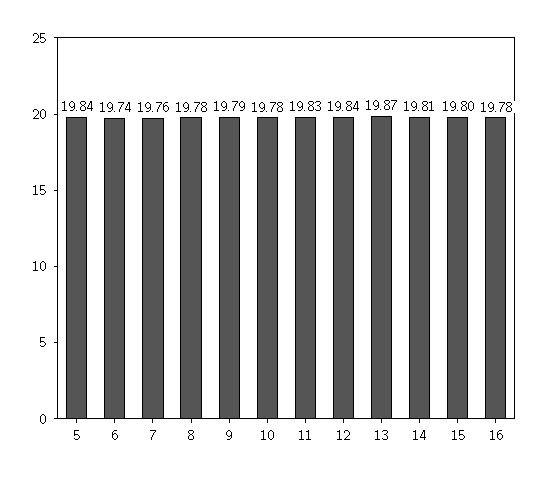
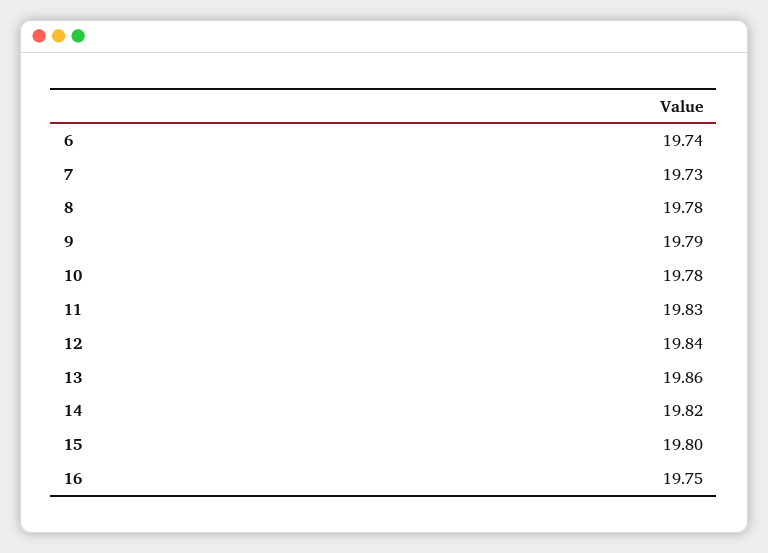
  {
-   "5": 19.84,
    "6": 19.74,
-   "7": 19.76,
+   "7": 19.73,
    "8": 19.78,
    "9": 19.79,
    "10": 19.78,
    "11": 19.83,
    "12": 19.84,
-   "13": 19.87,
+   "13": 19.86,
-   "14": 19.81,
+   "14": 19.82,
    "15": 19.8,
-   "16": 19.78
+   "16": 19.75
  }

